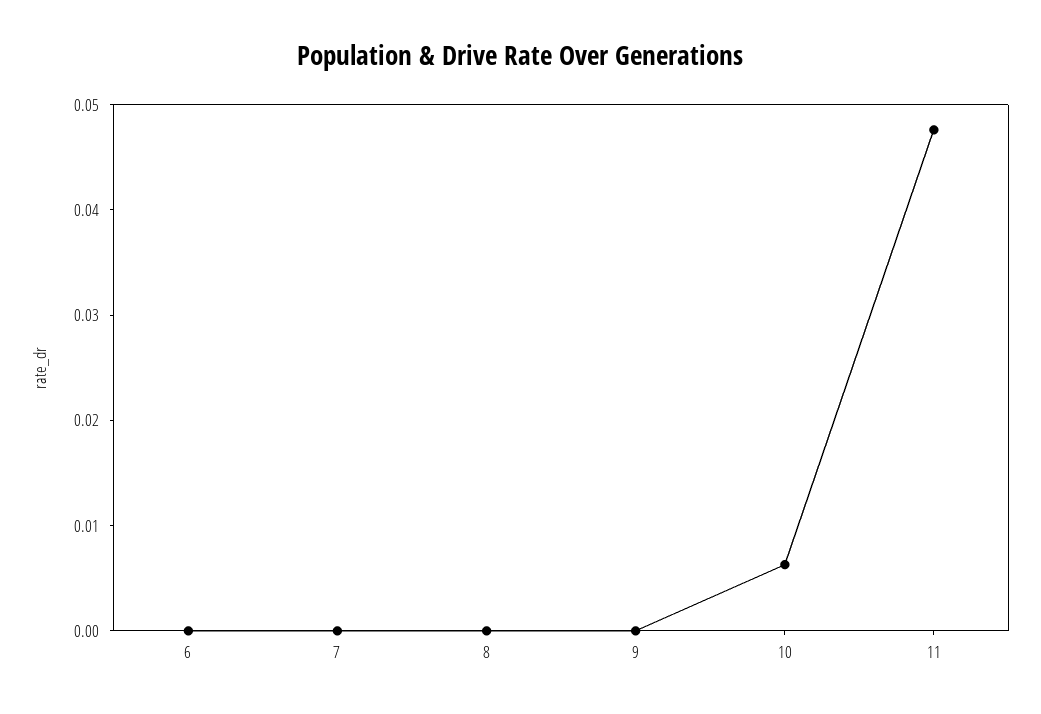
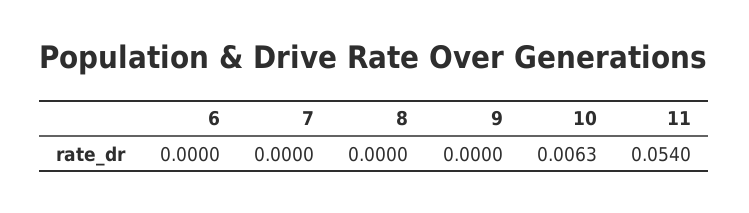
  {
    "6": 0,
    "7": 0,
    "8": 0,
    "9": 0,
    "10": 0.0063,
-   "11": 0.048
+   "11": 0.054
  }

